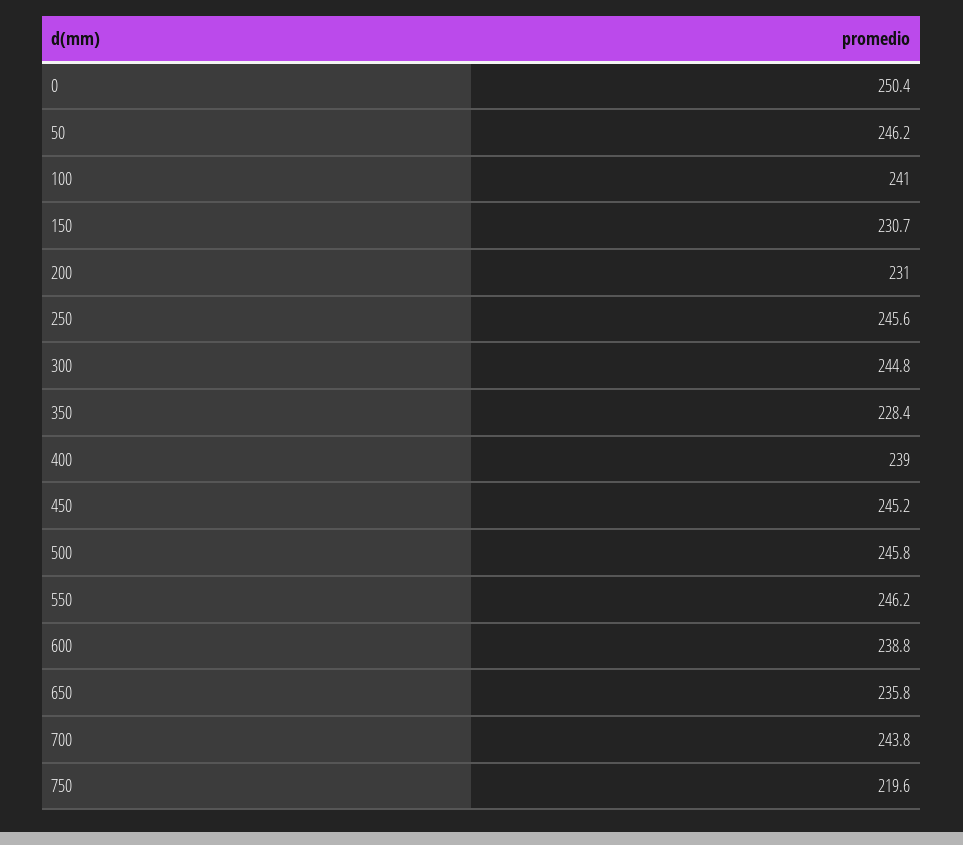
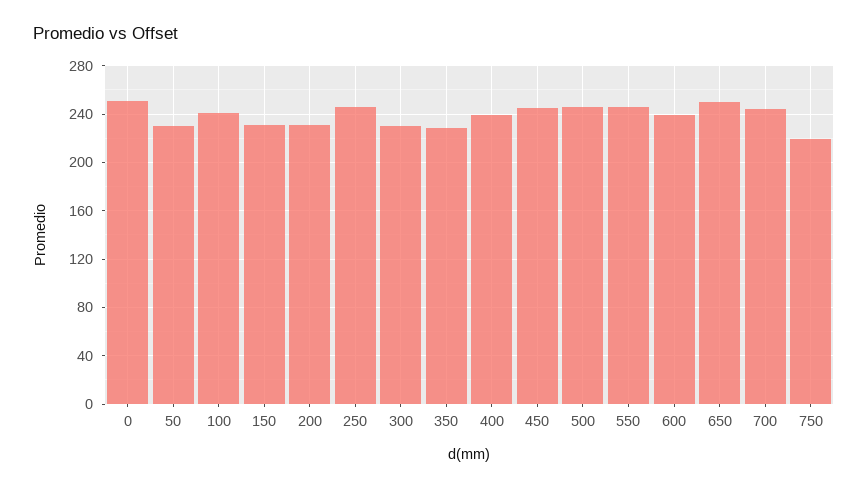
  {
    "0": 250.4,
-   "50": 246.2,
+   "50": 230,
    "100": 241,
    "150": 230.7,
    "200": 231,
    "250": 245.6,
-   "300": 244.8,
+   "300": 230,
    "350": 228.4,
    "400": 239,
    "450": 245.2,
    "500": 245.8,
    "550": 246.2,
    "600": 238.8,
-   "650": 235.8,
+   "650": 250,
    "700": 243.8,
    "750": 219.6
  }

